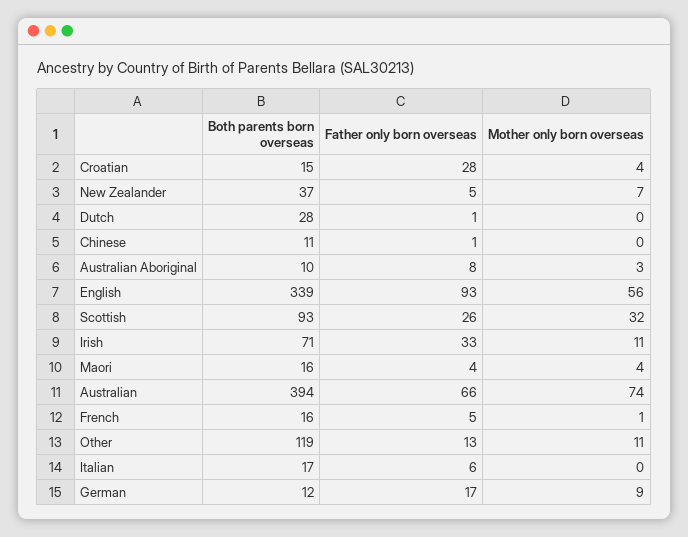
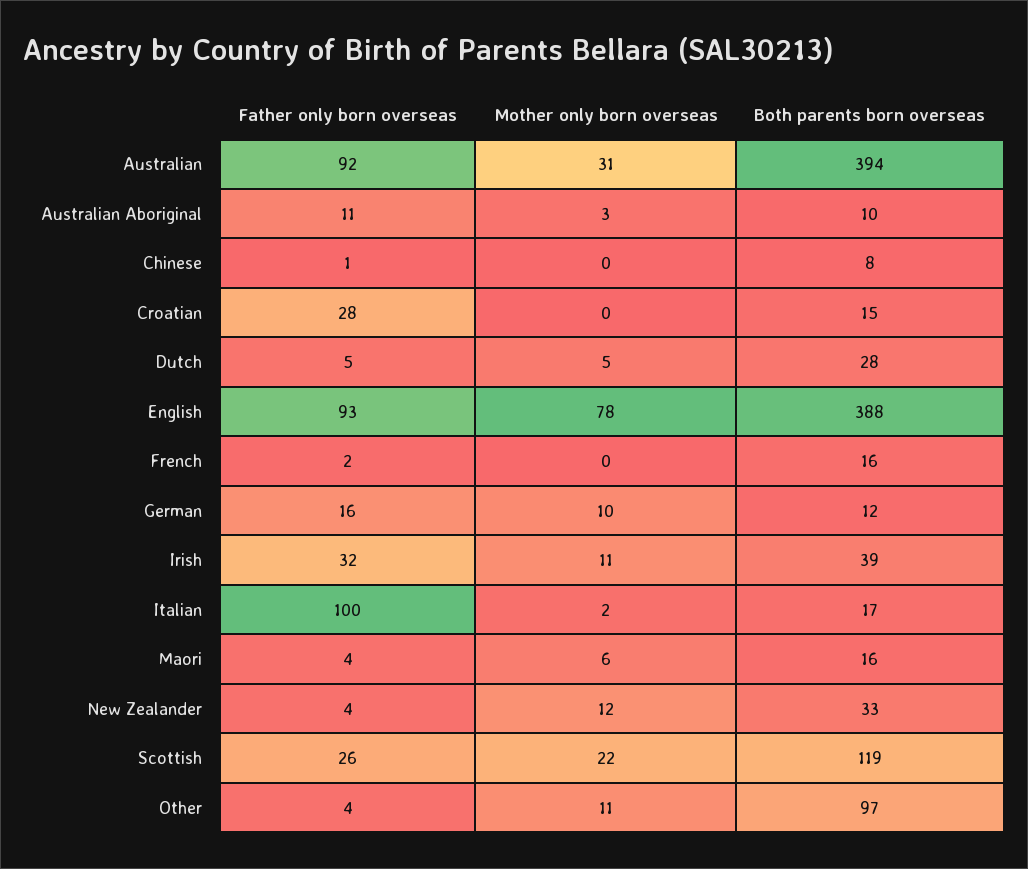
  {
    "Both parents born overseas": {
      "Croatian": 15,
-     "New Zealander": 37,
+     "New Zealander": 33,
      "Dutch": 28,
-     "Chinese": 11,
+     "Chinese": 8,
      "Australian Aboriginal": 10,
-     "English": 339,
+     "English": 388,
-     "Scottish": 93,
+     "Scottish": 119,
-     "Irish": 71,
+     "Irish": 39,
      "Maori": 16,
      "Australian": 394,
      "French": 16,
-     "Other": 119,
+     "Other": 97,
      "Italian": 17,
      "German": 12
    },
    "Father only born overseas": {
      "Croatian": 28,
-     "New Zealander": 5,
+     "New Zealander": 4,
-     "Dutch": 1,
+     "Dutch": 5,
      "Chinese": 1,
-     "Australian Aboriginal": 8,
+     "Australian Aboriginal": 11,
      "English": 93,
      "Scottish": 26,
-     "Irish": 33,
+     "Irish": 32,
      "Maori": 4,
-     "Australian": 66,
+     "Australian": 92,
-     "French": 5,
+     "French": 2,
-     "Other": 13,
+     "Other": 4,
-     "Italian": 6,
+     "Italian": 100,
-     "German": 17
+     "German": 16
    },
    "Mother only born overseas": {
-     "Croatian": 4,
+     "Croatian": 0,
-     "New Zealander": 7,
+     "New Zealander": 12,
-     "Dutch": 0,
+     "Dutch": 5,
      "Chinese": 0,
      "Australian Aboriginal": 3,
-     "English": 56,
+     "English": 78,
-     "Scottish": 32,
+     "Scottish": 22,
      "Irish": 11,
-     "Maori": 4,
+     "Maori": 6,
-     "Australian": 74,
+     "Australian": 31,
-     "French": 1,
+     "French": 0,
      "Other": 11,
-     "Italian": 0,
+     "Italian": 2,
-     "German": 9
+     "German": 10
    }
  }

